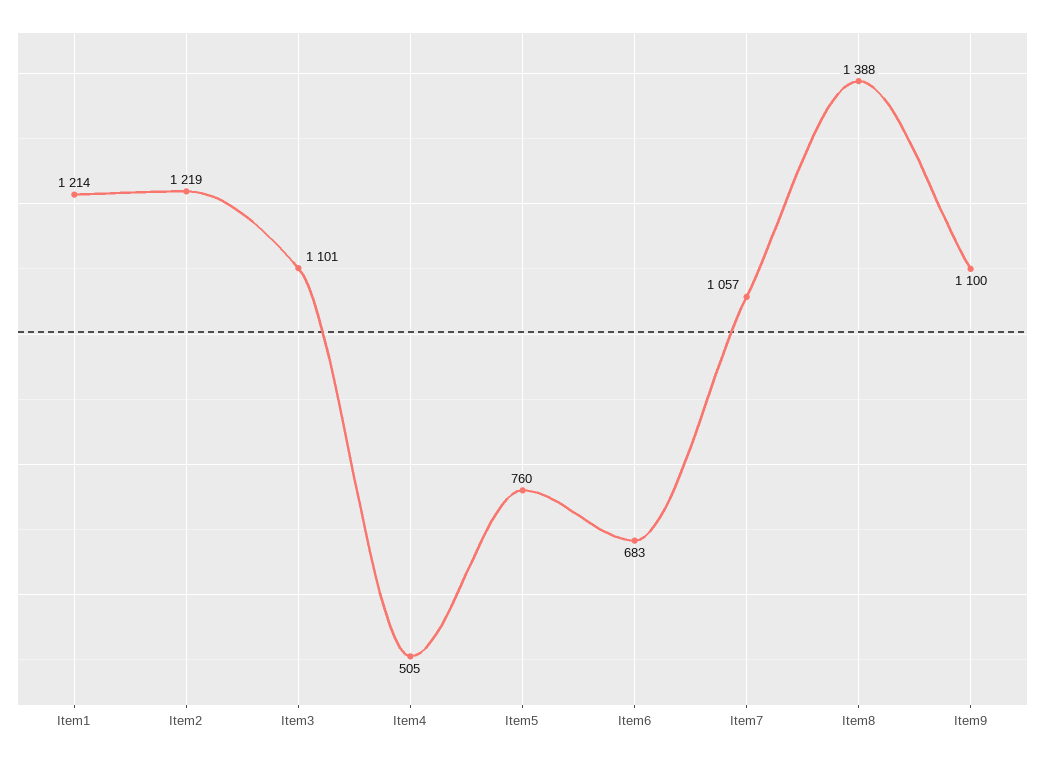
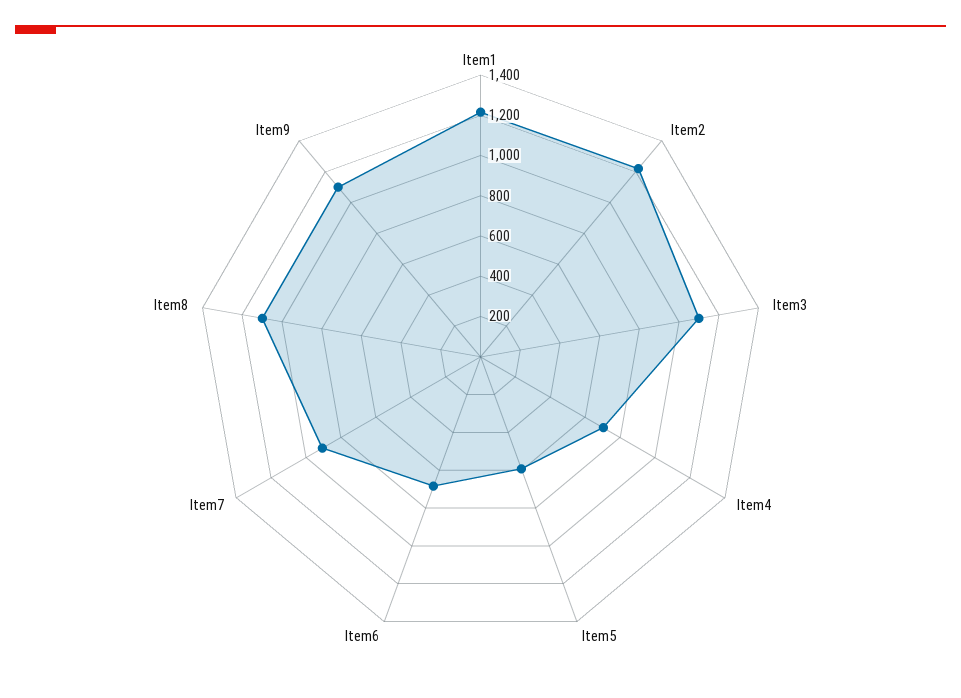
  {
    "Item1": 1214,
    "Item2": 1219,
    "Item3": 1101,
-   "Item4": 505,
+   "Item4": 700,
-   "Item5": 760,
+   "Item5": 600,
    "Item6": 683,
-   "Item7": 1057,
+   "Item7": 900,
-   "Item8": 1388,
+   "Item8": 1100,
    "Item9": 1100
  }

